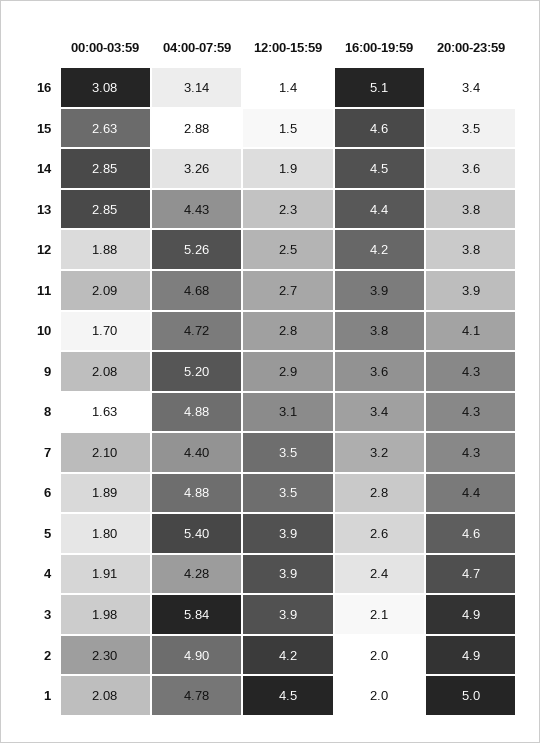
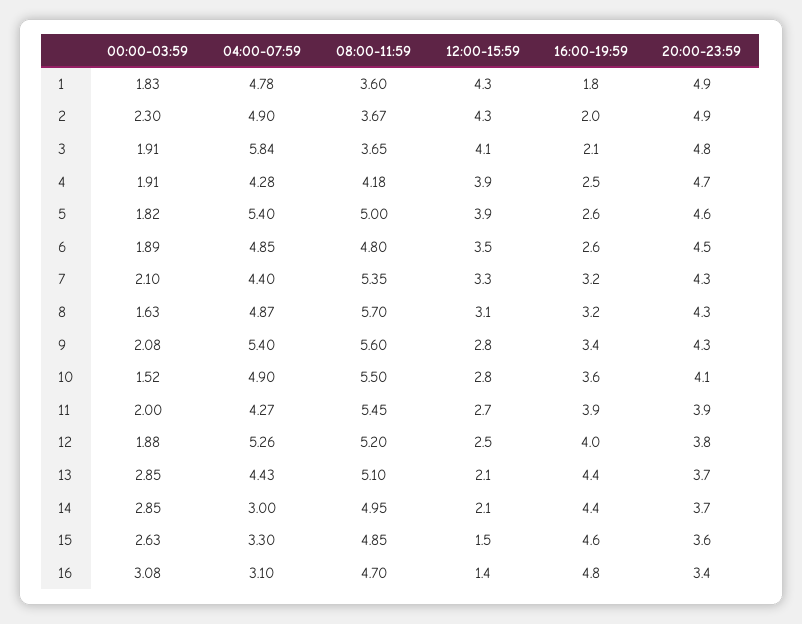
  {
    "00:00-03:59": {
      "16": 3.08,
      "15": 2.63,
      "14": 2.85,
      "13": 2.85,
      "12": 1.88,
-     "11": 2.09,
+     "11": 2,
-     "10": 1.7,
+     "10": 1.52,
      "9": 2.08,
      "8": 1.63,
      "7": 2.1,
      "6": 1.89,
-     "5": 1.8,
+     "5": 1.82,
      "4": 1.91,
-     "3": 1.98,
+     "3": 1.91,
      "2": 2.3,
-     "1": 2.08
+     "1": 1.83
    },
    "04:00-07:59": {
-     "16": 3.14,
+     "16": 3.1,
-     "15": 2.88,
+     "15": 3.3,
-     "14": 3.26,
+     "14": 3,
      "13": 4.43,
      "12": 5.26,
-     "11": 4.68,
+     "11": 4.27,
-     "10": 4.72,
+     "10": 4.9,
-     "9": 5.2,
+     "9": 5.4,
-     "8": 4.88,
+     "8": 4.87,
      "7": 4.4,
-     "6": 4.88,
+     "6": 4.85,
      "5": 5.4,
      "4": 4.28,
      "3": 5.84,
      "2": 4.9,
      "1": 4.78
    },
    "12:00-15:59": {
      "16": 1.4,
      "15": 1.5,
-     "14": 1.9,
+     "14": 2.1,
-     "13": 2.3,
+     "13": 2.1,
      "12": 2.5,
      "11": 2.7,
      "10": 2.8,
-     "9": 2.9,
+     "9": 2.8,
      "8": 3.1,
-     "7": 3.5,
+     "7": 3.3,
      "6": 3.5,
      "5": 3.9,
      "4": 3.9,
-     "3": 3.9,
+     "3": 4.1,
-     "2": 4.2,
+     "2": 4.3,
-     "1": 4.5
+     "1": 4.3
    },
    "16:00-19:59": {
-     "16": 5.1,
+     "16": 4.8,
      "15": 4.6,
-     "14": 4.5,
+     "14": 4.4,
      "13": 4.4,
-     "12": 4.2,
+     "12": 4,
      "11": 3.9,
-     "10": 3.8,
+     "10": 3.6,
-     "9": 3.6,
+     "9": 3.4,
-     "8": 3.4,
+     "8": 3.2,
      "7": 3.2,
-     "6": 2.8,
+     "6": 2.6,
      "5": 2.6,
-     "4": 2.4,
+     "4": 2.5,
      "3": 2.1,
      "2": 2,
-     "1": 2
+     "1": 1.8
    },
    "20:00-23:59": {
      "16": 3.4,
-     "15": 3.5,
+     "15": 3.6,
-     "14": 3.6,
+     "14": 3.7,
-     "13": 3.8,
+     "13": 3.7,
      "12": 3.8,
      "11": 3.9,
      "10": 4.1,
      "9": 4.3,
      "8": 4.3,
      "7": 4.3,
-     "6": 4.4,
+     "6": 4.5,
      "5": 4.6,
      "4": 4.7,
-     "3": 4.9,
+     "3": 4.8,
      "2": 4.9,
-     "1": 5
+     "1": 4.9
-   }
+   },
+   "08:00-11:59": {
+     "1": 3.6,
+     "2": 3.67,
+     "3": 3.65,
+     "4": 4.18,
+     "5": 5,
+     "6": 4.8,
+     "7": 5.35,
+     "8": 5.7,
+     "9": 5.6,
+     "10": 5.5,
+     "11": 5.45,
+     "12": 5.2,
+     "13": 5.1,
+     "14": 4.95,
+     "15": 4.85,
+     "16": 4.7
+   }
  }

